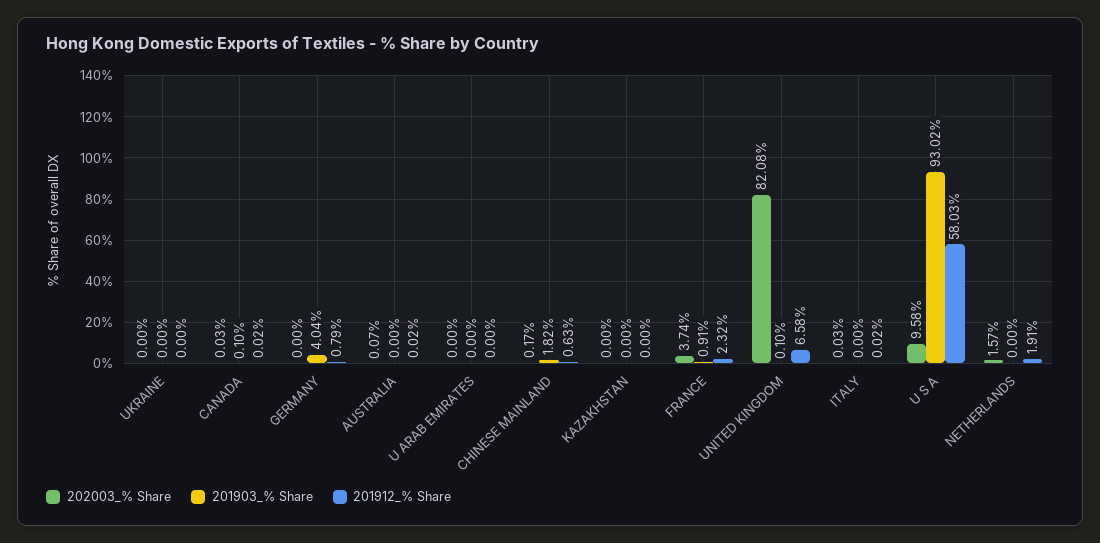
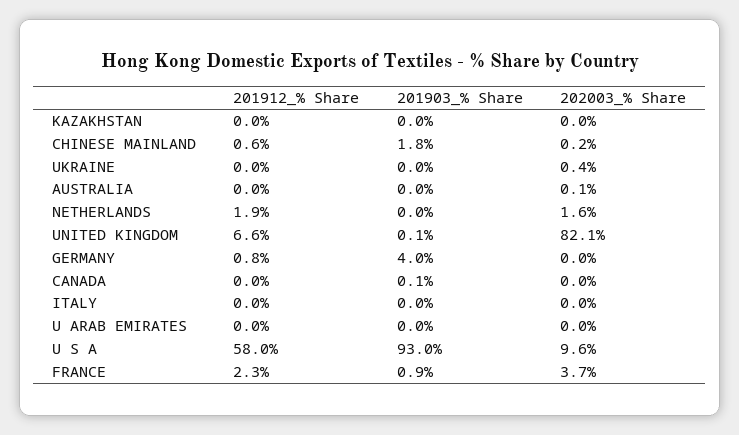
  {
    "202003_% Share": {
-     "UKRAINE": 0,
+     "UKRAINE": 0.4,
      "CANADA": 0.03,
      "GERMANY": 0,
      "AUSTRALIA": 0.07,
      "U ARAB EMIRATES": 0,
      "CHINESE MAINLAND": 0.17,
      "KAZAKHSTAN": 0,
      "FRANCE": 3.74,
      "UNITED KINGDOM": 82.08,
      "ITALY": 0.03,
      "U S A": 9.58,
      "NETHERLANDS": 1.57
    },
    "201903_% Share": {
      "UKRAINE": 0,
      "CANADA": 0.1,
      "GERMANY": 4.04,
      "AUSTRALIA": 0,
      "U ARAB EMIRATES": 0,
      "CHINESE MAINLAND": 1.82,
      "KAZAKHSTAN": 0,
      "FRANCE": 0.91,
      "UNITED KINGDOM": 0.1,
      "ITALY": 0,
      "U S A": 93.02,
      "NETHERLANDS": 0
    },
    "201912_% Share": {
      "UKRAINE": 0,
      "CANADA": 0.02,
      "GERMANY": 0.79,
      "AUSTRALIA": 0.02,
      "U ARAB EMIRATES": 0,
      "CHINESE MAINLAND": 0.63,
      "KAZAKHSTAN": 0,
      "FRANCE": 2.32,
      "UNITED KINGDOM": 6.58,
      "ITALY": 0.02,
      "U S A": 58.03,
      "NETHERLANDS": 1.91
    }
  }

